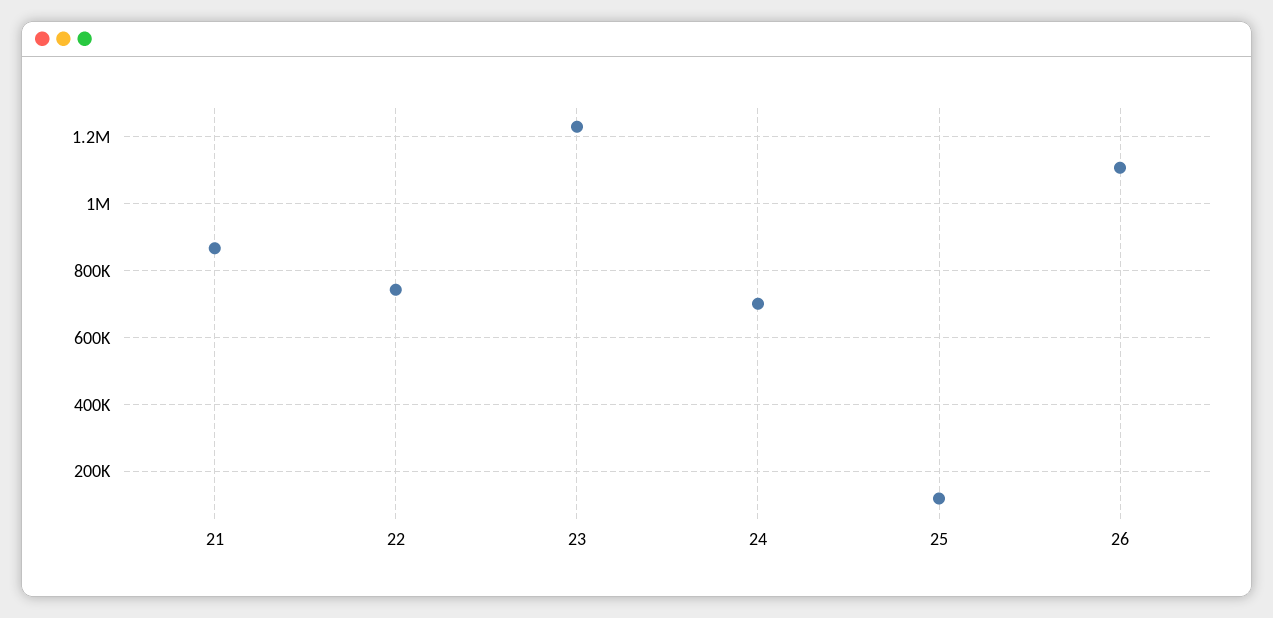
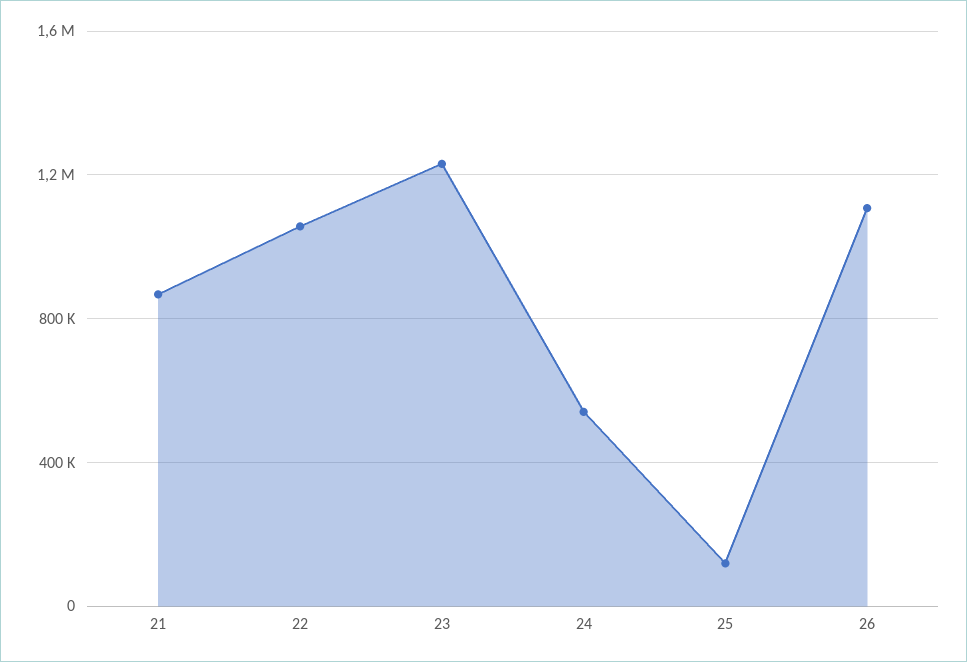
  {
    "21": 860000,
-   "22": 740000,
+   "22": 1050000,
    "23": 1240000,
-   "24": 700000,
+   "24": 550000,
    "25": 120000,
    "26": 1100000
  }

